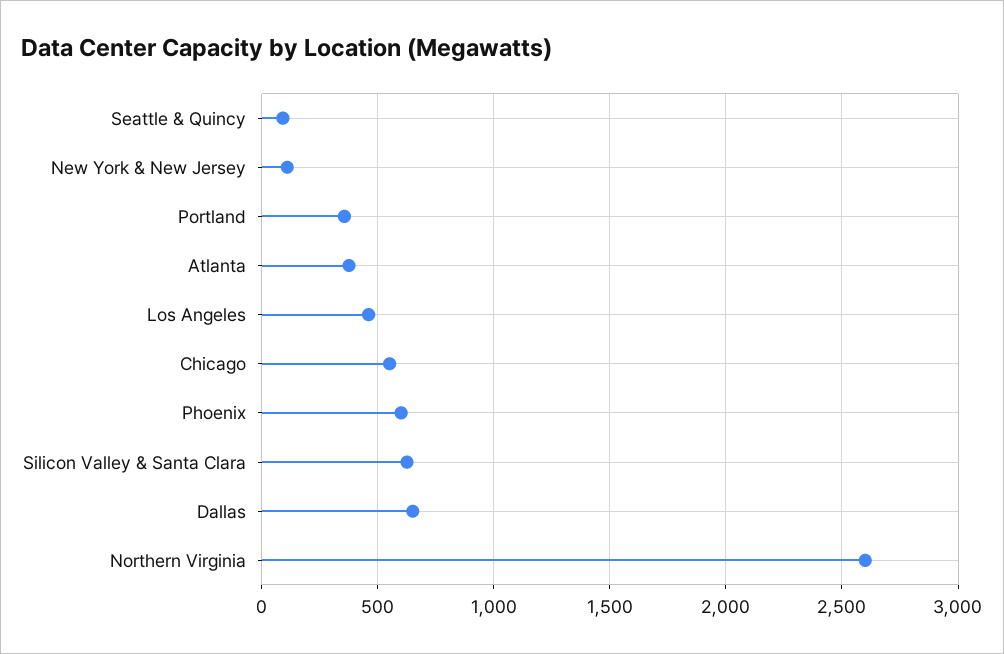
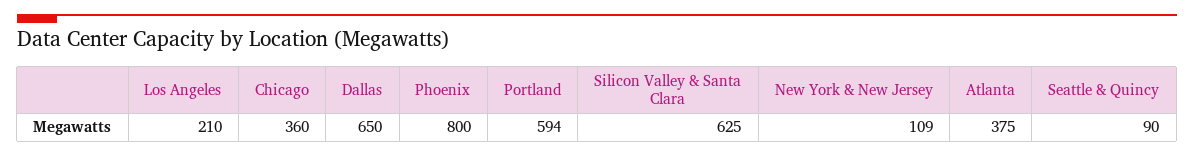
  {
    "Seattle & Quincy": 90,
    "New York & New Jersey": 109,
-   "Portland": 350,
+   "Portland": 594,
    "Atlanta": 375,
-   "Los Angeles": 450,
+   "Los Angeles": 210,
-   "Chicago": 550,
+   "Chicago": 360,
-   "Phoenix": 600,
+   "Phoenix": 800,
    "Silicon Valley & Santa Clara": 625,
-   "Dallas": 650,
+   "Dallas": 650
-   "Northern Virginia": 2600
  }

